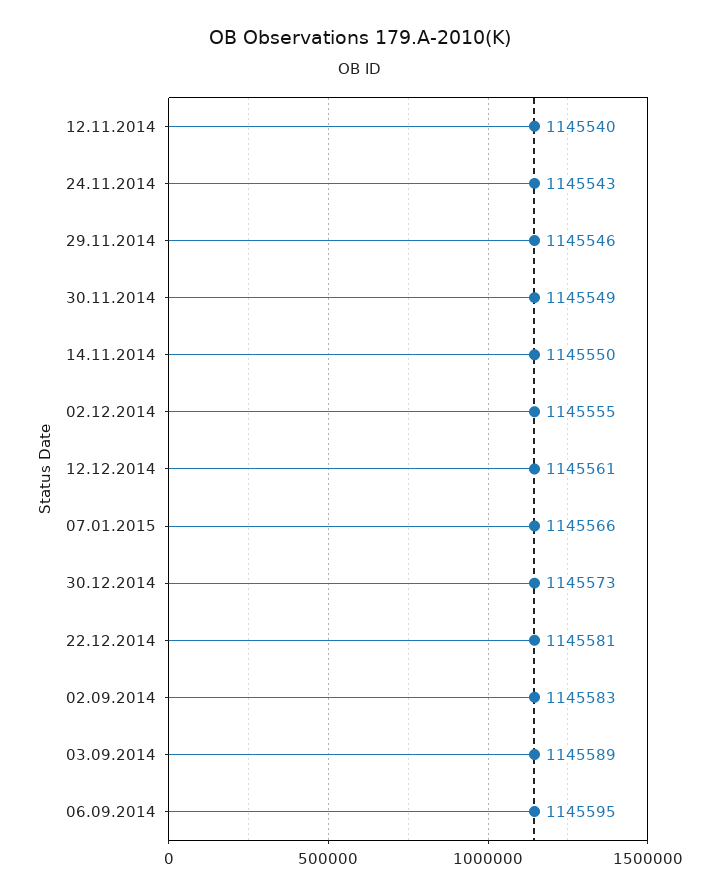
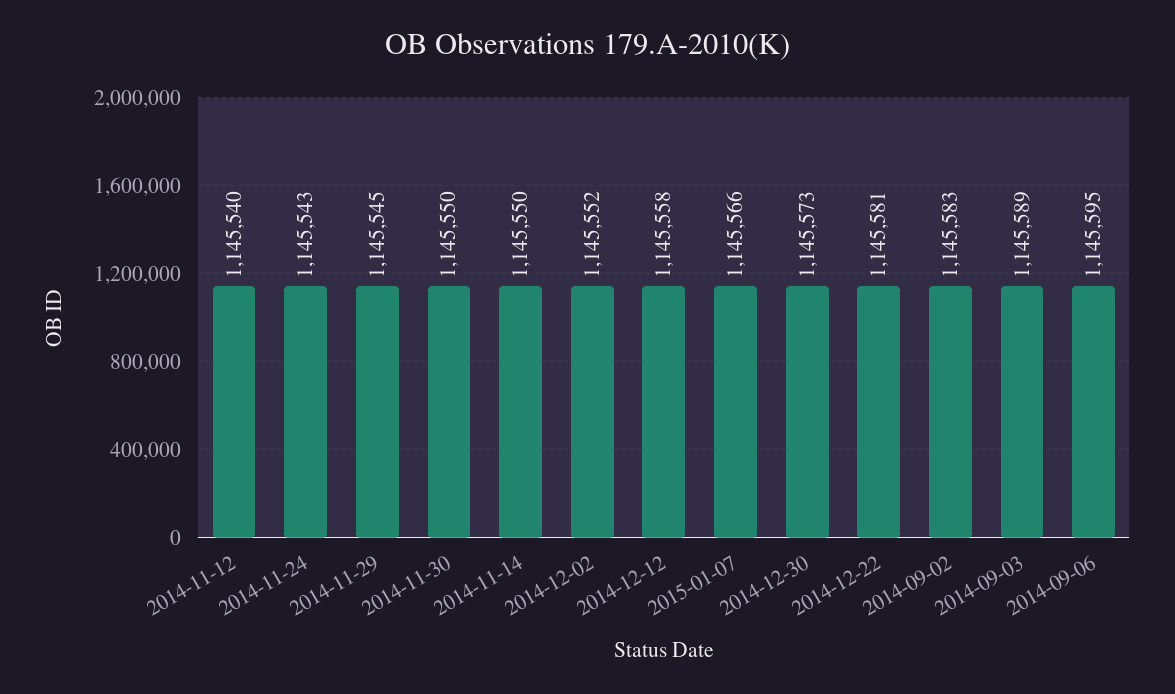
  {
    "12.11.2014": 1145540,
    "24.11.2014": 1145543,
-   "29.11.2014": 1145546,
+   "29.11.2014": 1145545,
-   "30.11.2014": 1145549,
+   "30.11.2014": 1145550,
    "14.11.2014": 1145550,
-   "02.12.2014": 1145555,
+   "02.12.2014": 1145552,
-   "12.12.2014": 1145561,
+   "12.12.2014": 1145558,
    "07.01.2015": 1145566,
    "30.12.2014": 1145573,
    "22.12.2014": 1145581,
    "02.09.2014": 1145583,
    "03.09.2014": 1145589,
    "06.09.2014": 1145595
  }

